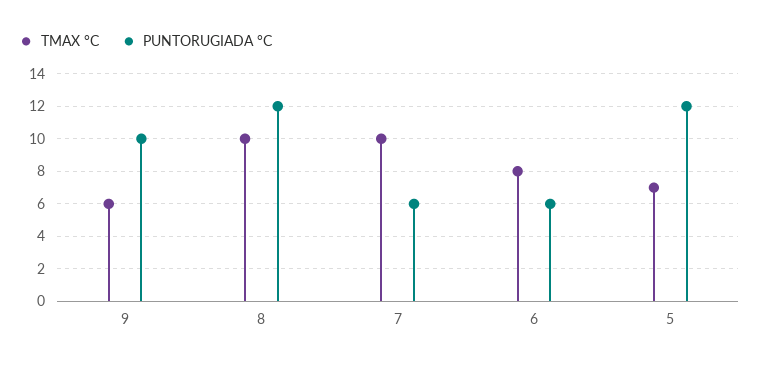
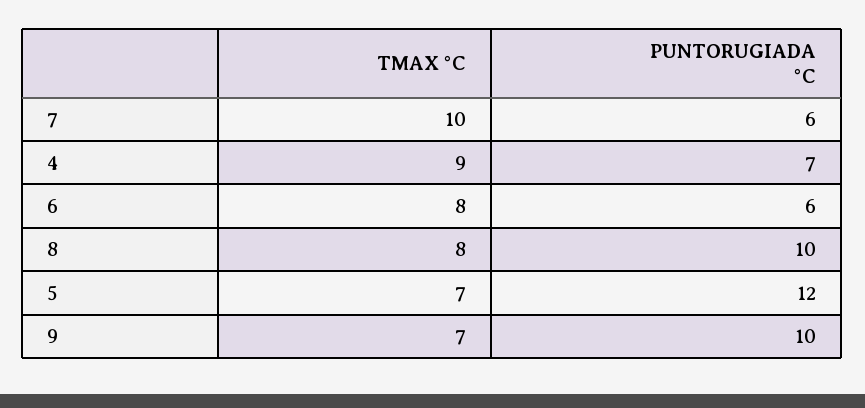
  {
    "TMAX °C": {
-     "9": 6,
+     "9": 7,
-     "8": 10,
+     "8": 8,
      "7": 10,
      "6": 8,
-     "5": 7
+     "5": 7,
+     "4": 9
    },
    "PUNTORUGIADA °C": {
      "9": 10,
-     "8": 12,
+     "8": 10,
      "7": 6,
      "6": 6,
-     "5": 12
+     "5": 12,
+     "4": 7
    }
  }

